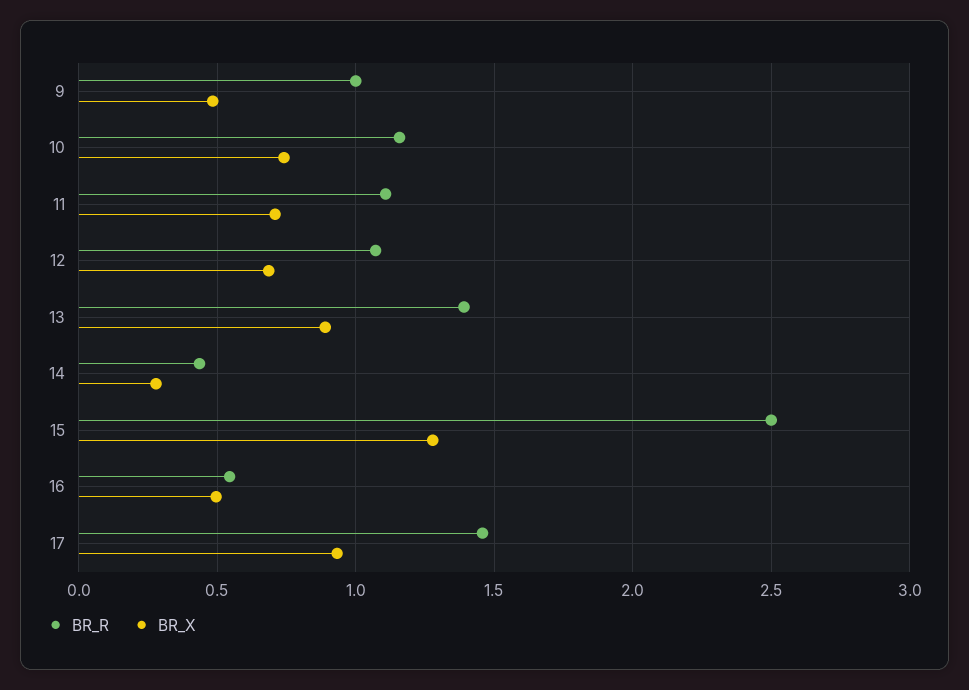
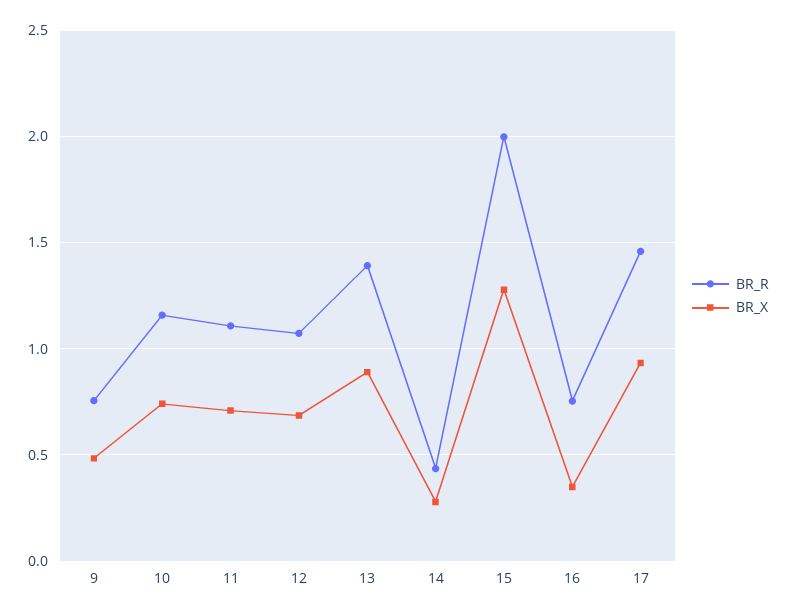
  {
    "BR_R": {
-     "9": 1,
+     "9": 0.75,
      "10": 1.15,
      "11": 1.1,
      "12": 1.05,
      "13": 1.4,
      "14": 0.45,
-     "15": 2.5,
+     "15": 2,
-     "16": 0.55,
+     "16": 0.75,
      "17": 1.45
    },
    "BR_X": {
      "9": 0.5,
      "10": 0.75,
      "11": 0.7,
      "12": 0.7,
      "13": 0.9,
      "14": 0.3,
      "15": 1.3,
-     "16": 0.5,
+     "16": 0.35,
      "17": 0.95
    }
  }

